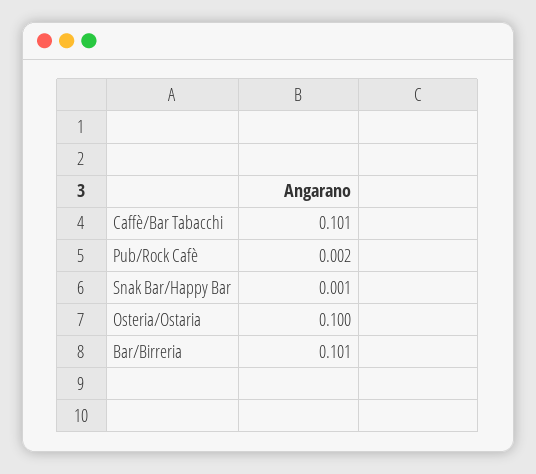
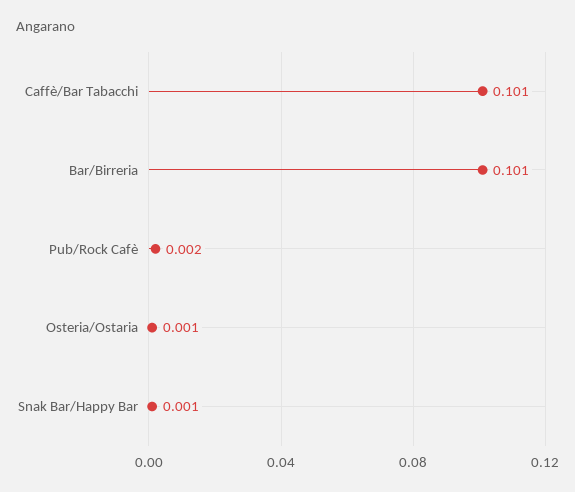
  {
    "Caffè/Bar Tabacchi": 0.101,
    "Pub/Rock Cafè": 0.002,
    "Snak Bar/Happy Bar": 0.001,
-   "Osteria/Ostaria": 0.1,
+   "Osteria/Ostaria": 0.001,
    "Bar/Birreria": 0.101
  }

